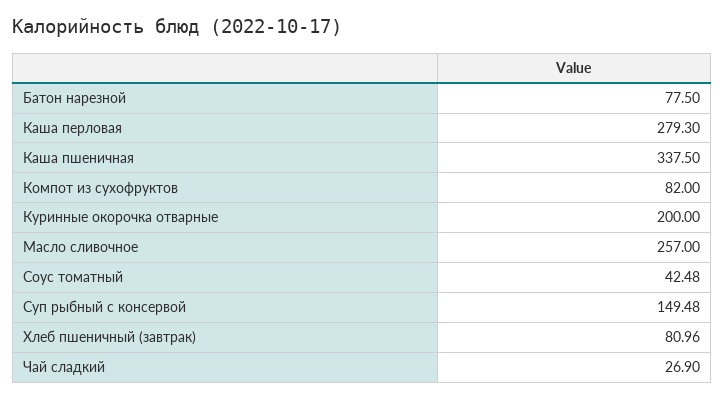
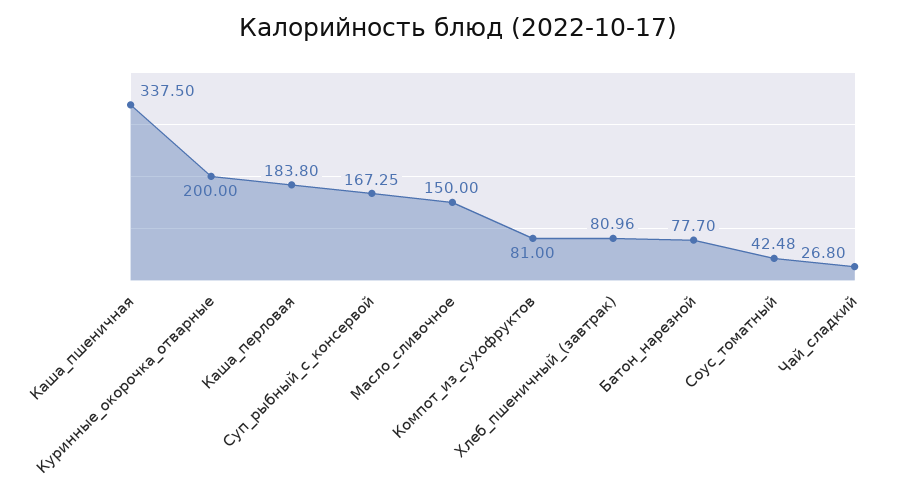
  {
-   "Батон нарезной": 77.5,
+   "Батон нарезной": 77.7,
-   "Каша перловая": 279.3,
+   "Каша перловая": 183.8,
    "Каша пшеничная": 337.5,
-   "Компот из сухофруктов": 82,
+   "Компот из сухофруктов": 81,
    "Куринные окорочка отварные": 200,
-   "Масло сливочное": 257,
+   "Масло сливочное": 150,
    "Соус томатный": 42.48,
-   "Суп рыбный с консервой": 149.48,
+   "Суп рыбный с консервой": 167.25,
    "Хлеб пшеничный (завтрак)": 80.96,
-   "Чай сладкий": 26.9
+   "Чай сладкий": 26.8
  }

